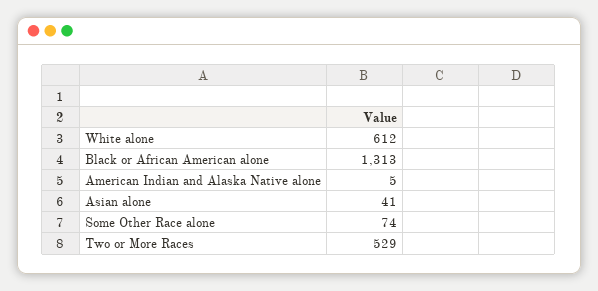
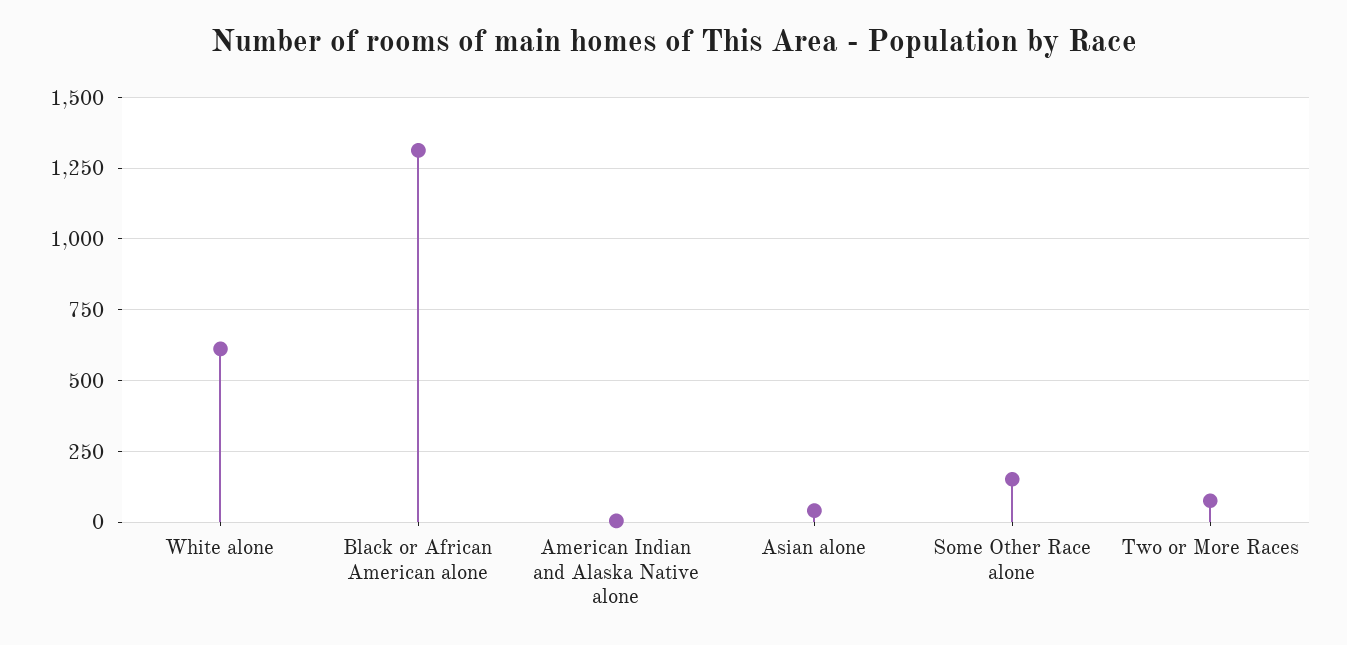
  {
    "White alone": 612,
    "Black or African American alone": 1313,
    "American Indian and Alaska Native alone": 5,
    "Asian alone": 41,
-   "Some Other Race alone": 74,
+   "Some Other Race alone": 150,
-   "Two or More Races": 529
+   "Two or More Races": 75
  }

